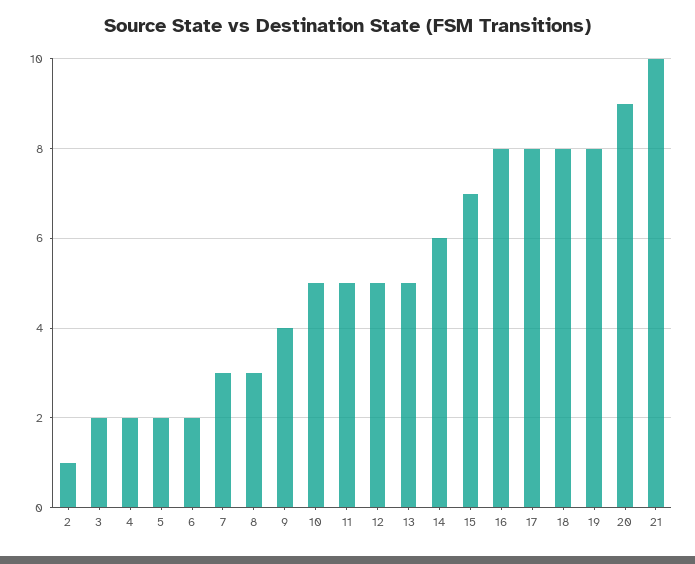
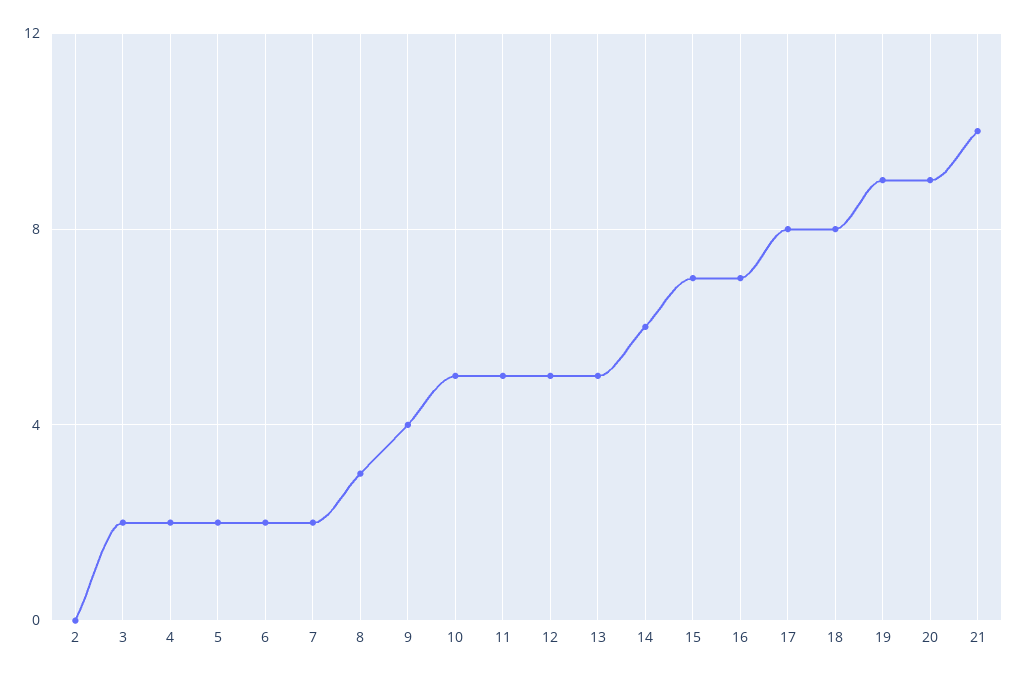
  {
-   "2": 1,
+   "2": 0,
    "3": 2,
    "4": 2,
    "5": 2,
    "6": 2,
-   "7": 3,
+   "7": 2,
    "8": 3,
    "9": 4,
    "10": 5,
    "11": 5,
    "12": 5,
    "13": 5,
    "14": 6,
    "15": 7,
-   "16": 8,
+   "16": 7,
    "17": 8,
    "18": 8,
-   "19": 8,
+   "19": 9,
    "20": 9,
    "21": 10
  }

